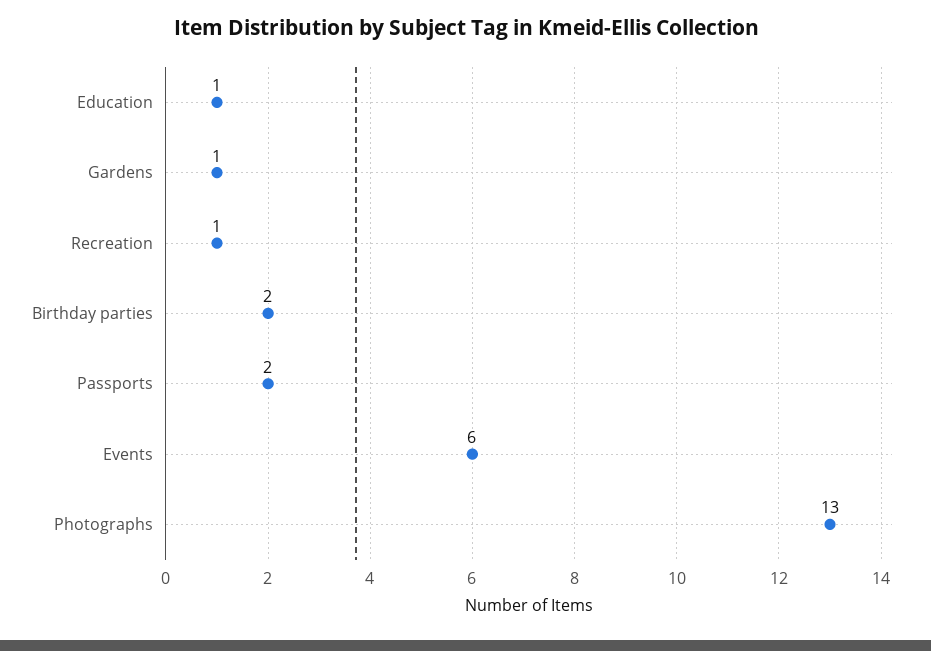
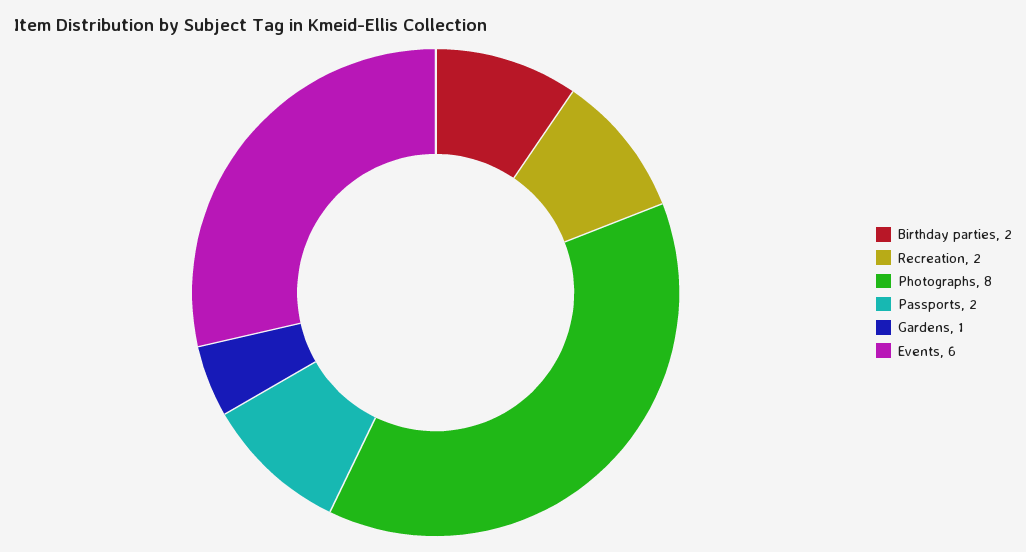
  {
-   "Education": 1,
    "Gardens": 1,
-   "Recreation": 1,
+   "Recreation": 2,
    "Birthday parties": 2,
    "Passports": 2,
    "Events": 6,
-   "Photographs": 13
+   "Photographs": 8
  }

